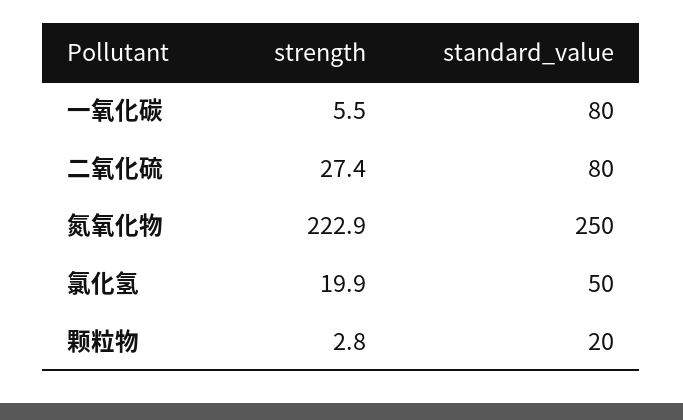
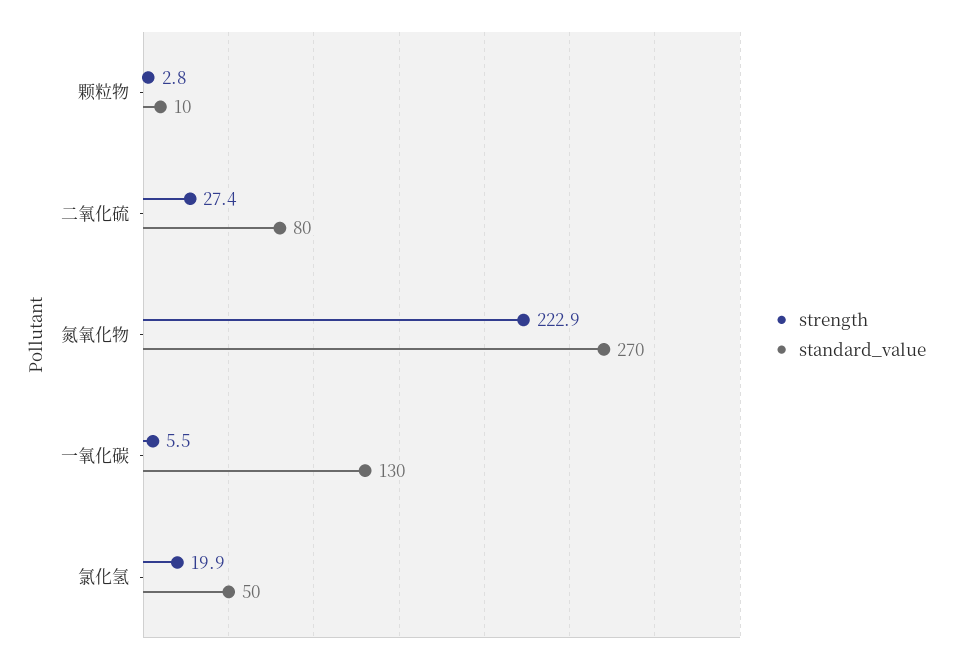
  {
    "strength": {
      "一氧化碳": 5.5,
      "二氧化硫": 27.4,
      "氮氧化物": 222.9,
      "氯化氢": 19.9,
      "颗粒物": 2.8
    },
    "standard_value": {
-     "一氧化碳": 80,
+     "一氧化碳": 130,
      "二氧化硫": 80,
-     "氮氧化物": 250,
+     "氮氧化物": 270,
      "氯化氢": 50,
-     "颗粒物": 20
+     "颗粒物": 10
    }
  }

